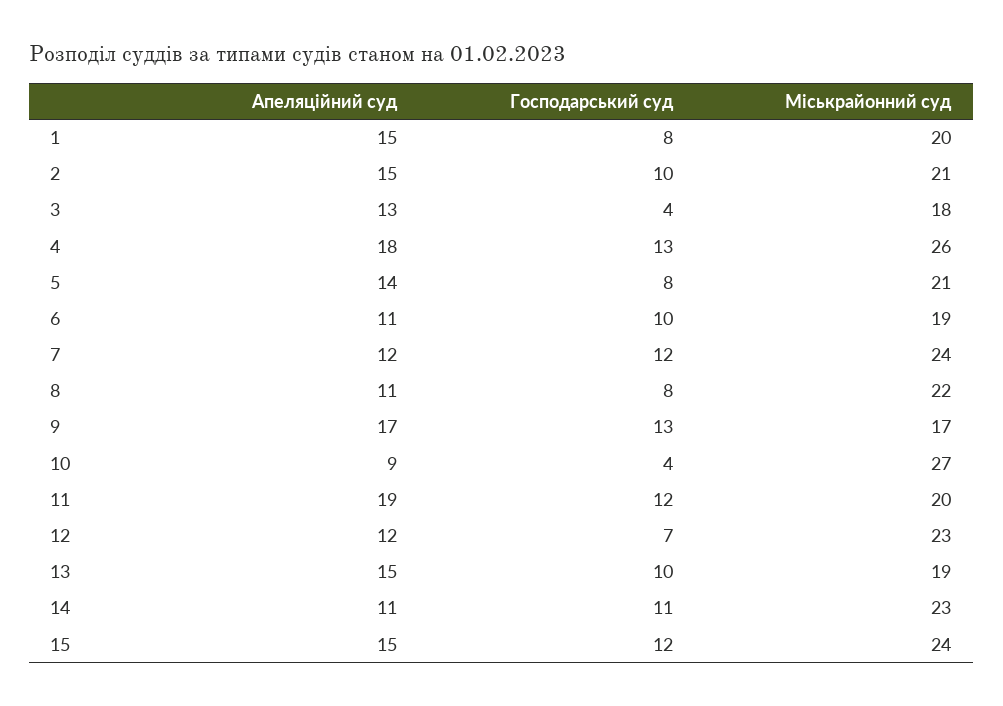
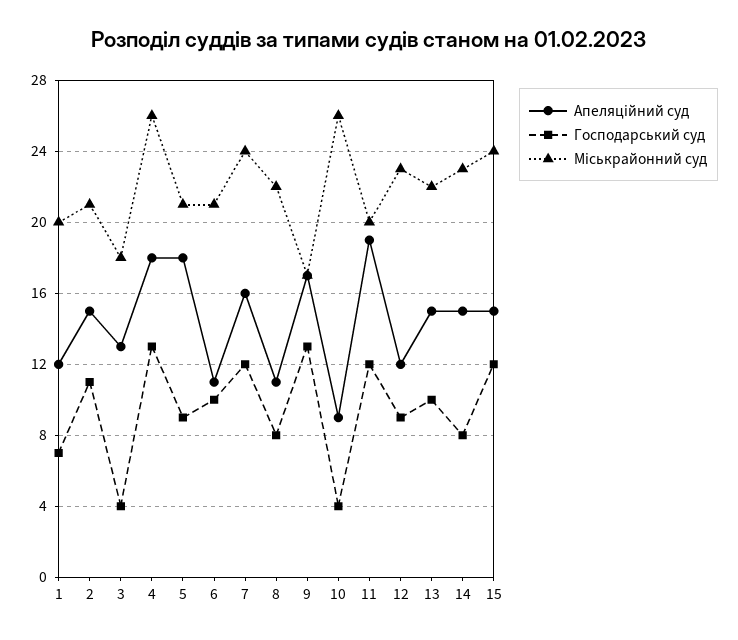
  {
    "Апеляційний суд": {
-     "1": 15,
+     "1": 12,
      "2": 15,
      "3": 13,
      "4": 18,
-     "5": 14,
+     "5": 18,
      "6": 11,
-     "7": 12,
+     "7": 16,
      "8": 11,
      "9": 17,
      "10": 9,
      "11": 19,
      "12": 12,
      "13": 15,
-     "14": 11,
+     "14": 15,
      "15": 15
    },
    "Господарський суд": {
-     "1": 8,
+     "1": 7,
-     "2": 10,
+     "2": 11,
      "3": 4,
      "4": 13,
-     "5": 8,
+     "5": 9,
      "6": 10,
      "7": 12,
      "8": 8,
      "9": 13,
      "10": 4,
      "11": 12,
-     "12": 7,
+     "12": 9,
      "13": 10,
-     "14": 11,
+     "14": 8,
      "15": 12
    },
    "Міськрайонний суд": {
      "1": 20,
      "2": 21,
      "3": 18,
      "4": 26,
      "5": 21,
-     "6": 19,
+     "6": 21,
      "7": 24,
      "8": 22,
      "9": 17,
-     "10": 27,
+     "10": 26,
      "11": 20,
      "12": 23,
-     "13": 19,
+     "13": 22,
      "14": 23,
      "15": 24
    }
  }

